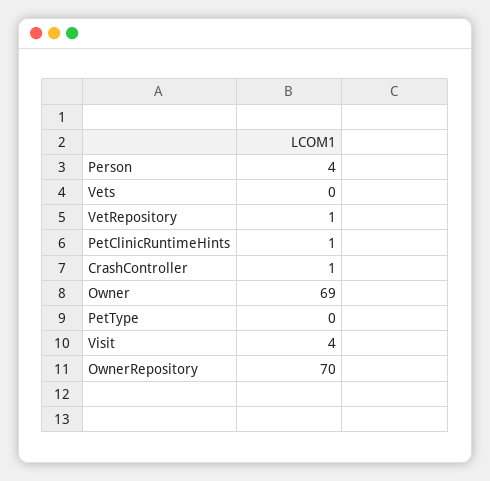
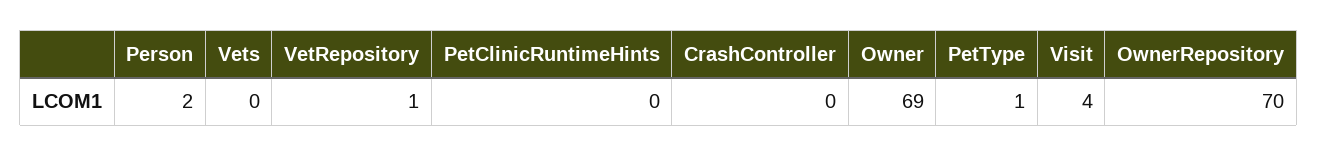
  {
-   "Person": 4,
+   "Person": 2,
    "Vets": 0,
    "VetRepository": 1,
-   "PetClinicRuntimeHints": 1,
+   "PetClinicRuntimeHints": 0,
-   "CrashController": 1,
+   "CrashController": 0,
    "Owner": 69,
-   "PetType": 0,
+   "PetType": 1,
    "Visit": 4,
    "OwnerRepository": 70
  }

